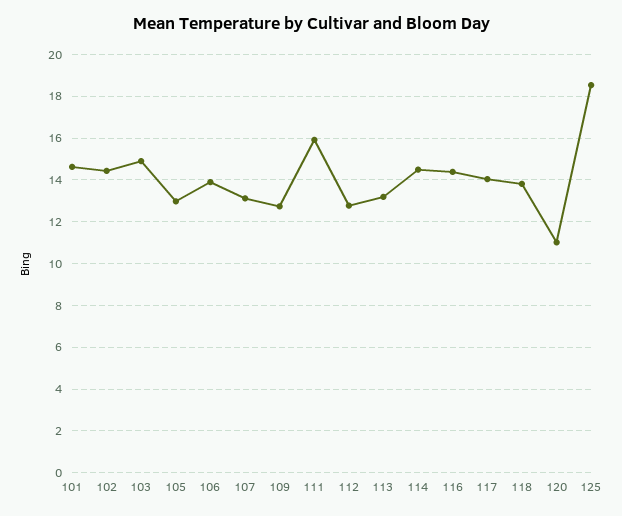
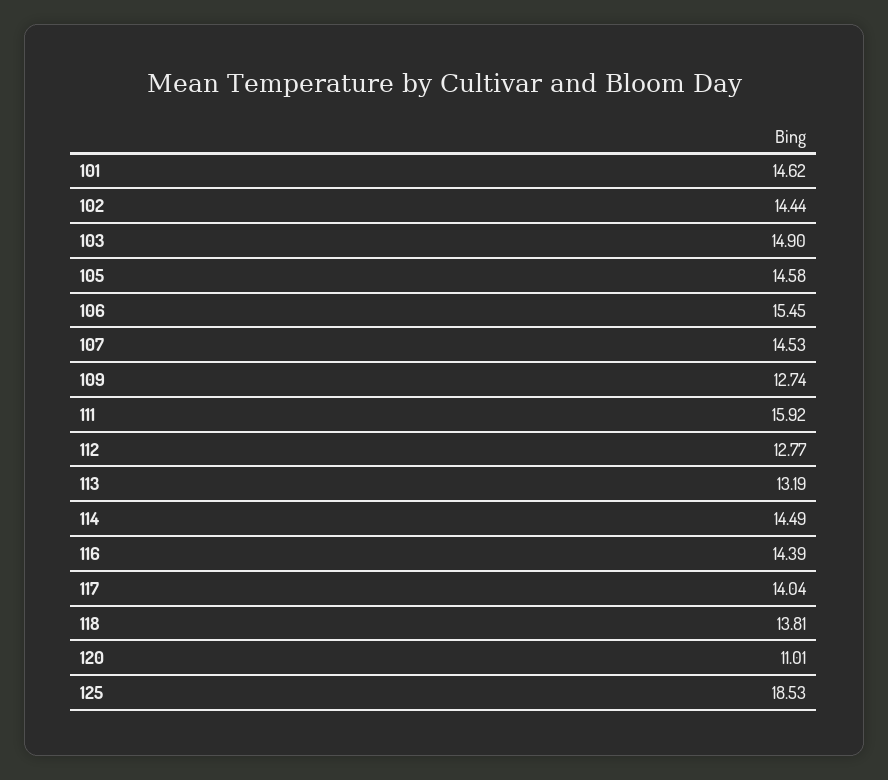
  {
    "101": 14.62,
    "102": 14.44,
    "103": 14.9,
-   "105": 13,
+   "105": 14.58,
-   "106": 14,
+   "106": 15.45,
-   "107": 13,
+   "107": 14.53,
    "109": 12.74,
    "111": 15.92,
    "112": 12.77,
    "113": 13.19,
    "114": 14.49,
    "116": 14.39,
    "117": 14.04,
    "118": 13.81,
    "120": 11.01,
    "125": 18.53
  }

